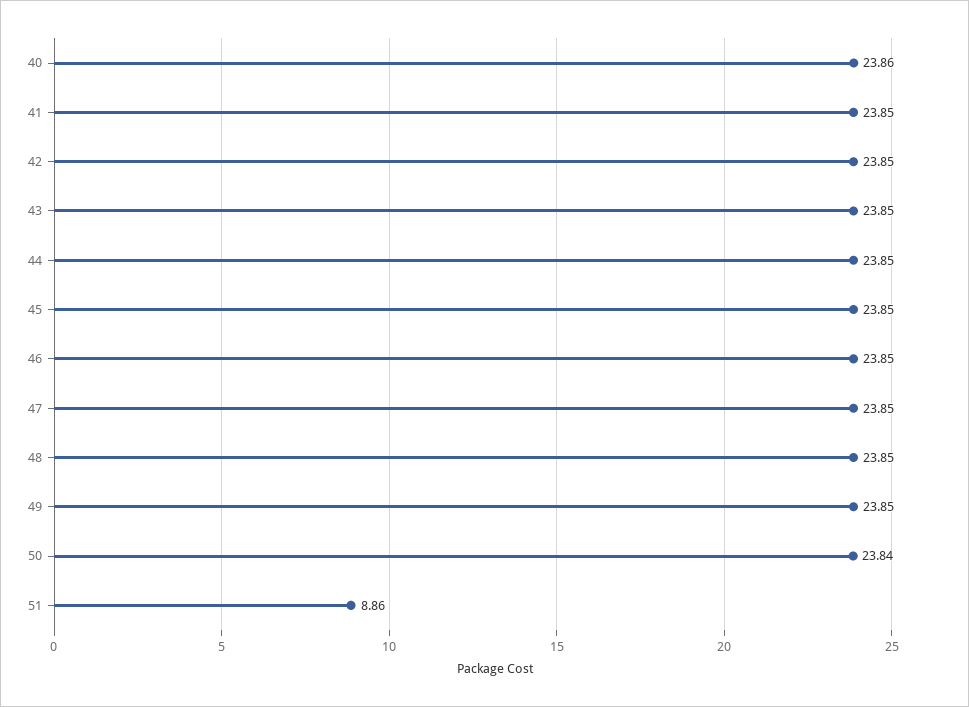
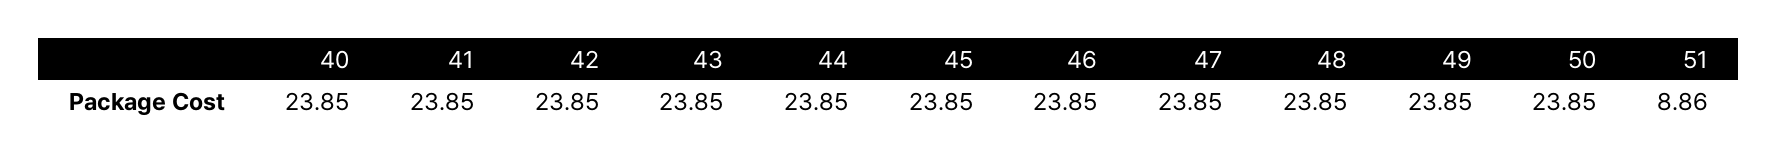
  {
-   "40": 23.86,
+   "40": 23.85,
    "41": 23.85,
    "42": 23.85,
    "43": 23.85,
    "44": 23.85,
    "45": 23.85,
    "46": 23.85,
    "47": 23.85,
    "48": 23.85,
    "49": 23.85,
-   "50": 23.84,
+   "50": 23.85,
    "51": 8.86
  }

